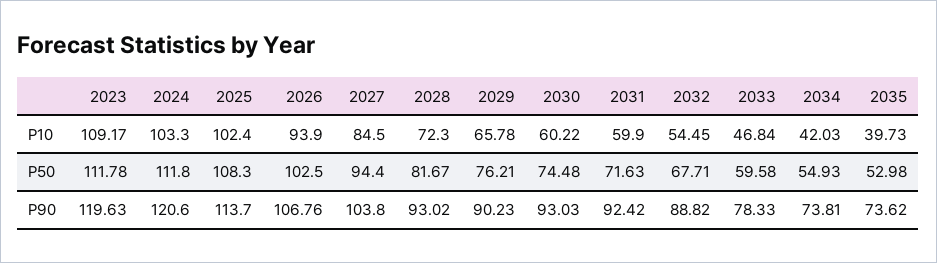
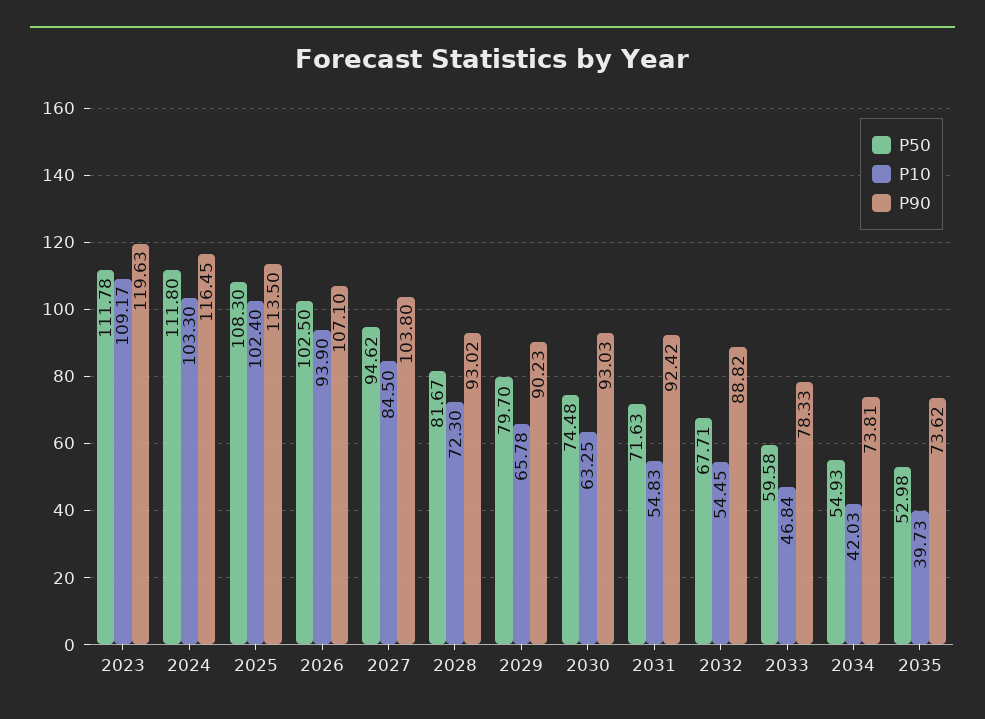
  {
    "P10": {
      "2023": 109.17,
      "2024": 103.3,
      "2025": 102.4,
      "2026": 93.9,
      "2027": 84.5,
      "2028": 72.3,
      "2029": 65.78,
-     "2030": 60.22,
+     "2030": 63.25,
-     "2031": 59.9,
+     "2031": 54.83,
      "2032": 54.45,
      "2033": 46.84,
      "2034": 42.03,
      "2035": 39.73
    },
    "P50": {
      "2023": 111.78,
      "2024": 111.8,
      "2025": 108.3,
      "2026": 102.5,
-     "2027": 94.4,
+     "2027": 94.62,
      "2028": 81.67,
-     "2029": 76.21,
+     "2029": 79.7,
      "2030": 74.48,
      "2031": 71.63,
      "2032": 67.71,
      "2033": 59.58,
      "2034": 54.93,
      "2035": 52.98
    },
    "P90": {
      "2023": 119.63,
-     "2024": 120.6,
+     "2024": 116.45,
-     "2025": 113.7,
+     "2025": 113.5,
-     "2026": 106.76,
+     "2026": 107.1,
      "2027": 103.8,
      "2028": 93.02,
      "2029": 90.23,
      "2030": 93.03,
      "2031": 92.42,
      "2032": 88.82,
      "2033": 78.33,
      "2034": 73.81,
      "2035": 73.62
    }
  }

